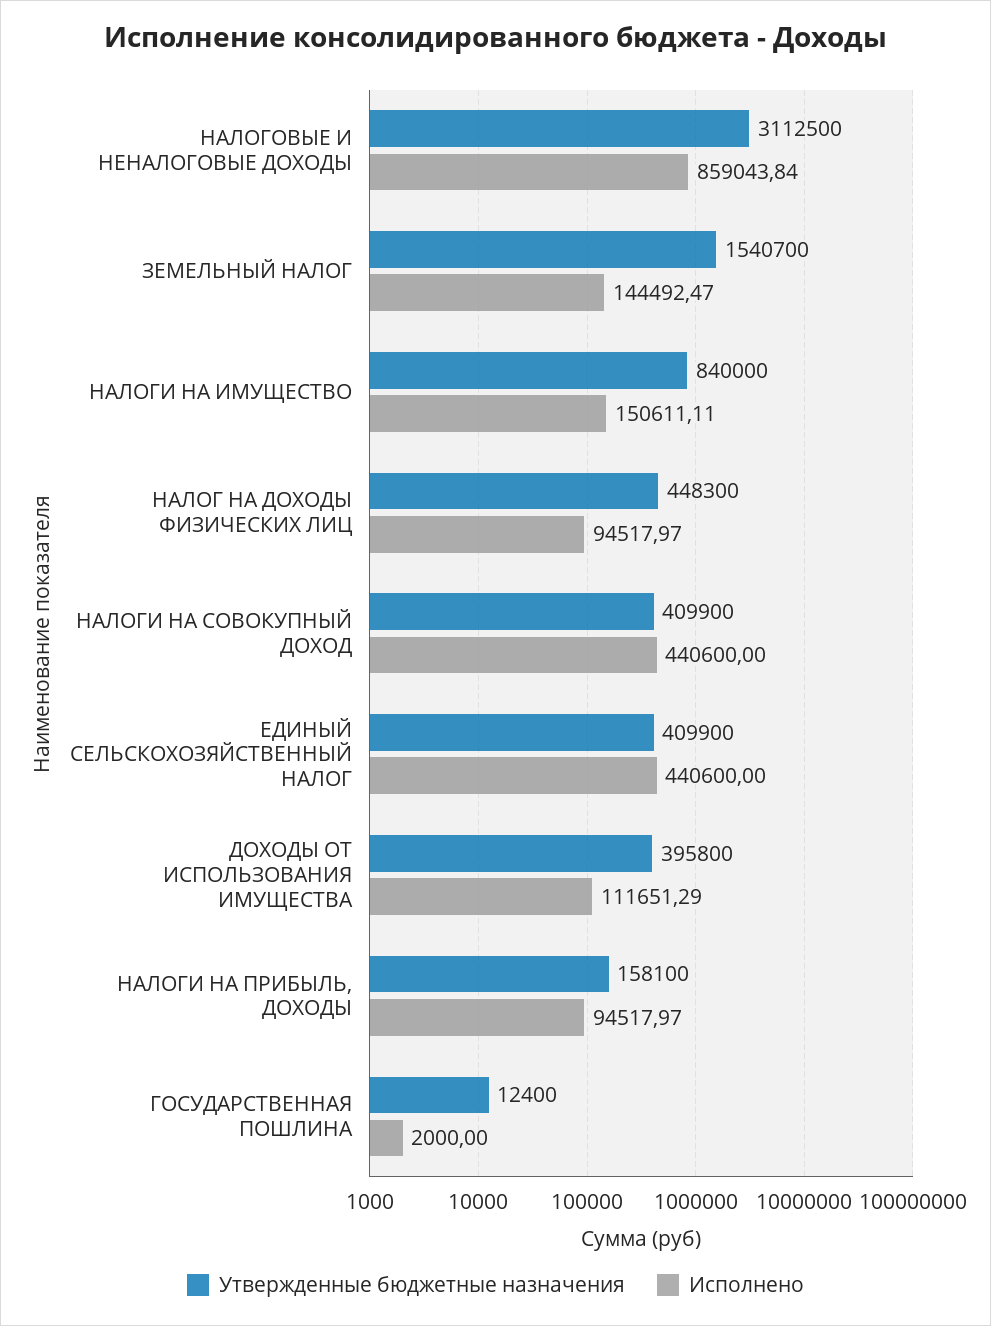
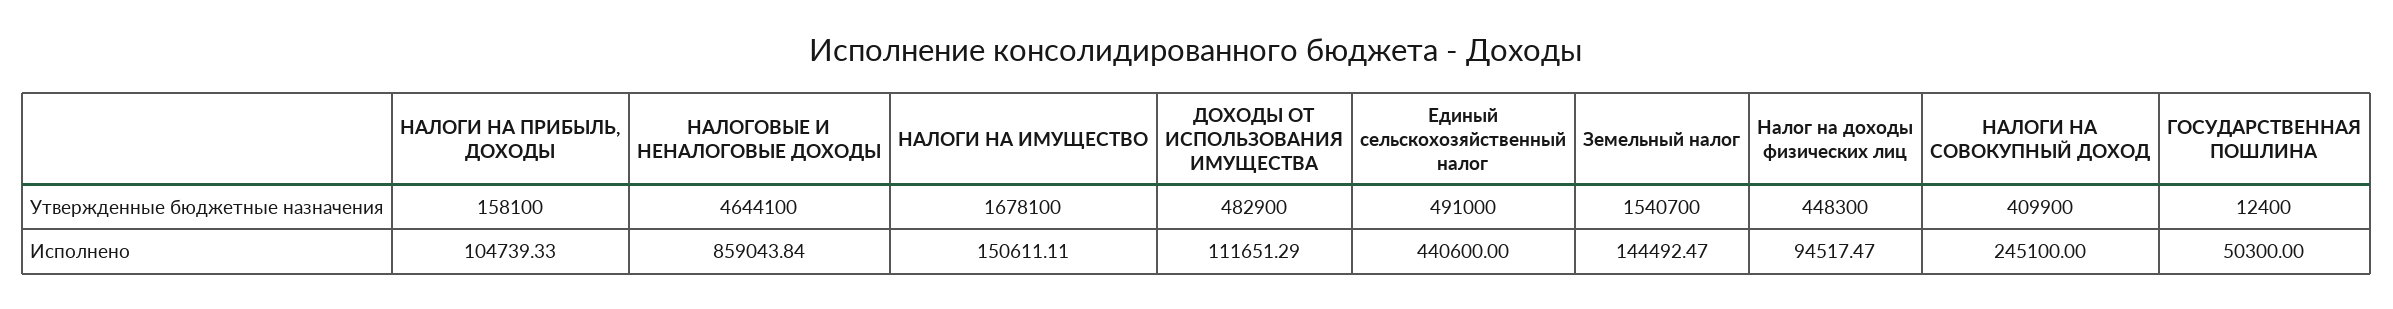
  {
    "Утвержденные бюджетные назначения": {
-     "НАЛОГОВЫЕ И НЕНАЛОГОВЫЕ ДОХОДЫ": 3112500,
+     "НАЛОГОВЫЕ И НЕНАЛОГОВЫЕ ДОХОДЫ": 4644100,
      "ЗЕМЕЛЬНЫЙ НАЛОГ": 1540700,
-     "НАЛОГИ НА ИМУЩЕСТВО": 840000,
+     "НАЛОГИ НА ИМУЩЕСТВО": 1678100,
      "НАЛОГ НА ДОХОДЫ ФИЗИЧЕСКИХ ЛИЦ": 448300,
      "НАЛОГИ НА СОВОКУПНЫЙ ДОХОД": 409900,
-     "ЕДИНЫЙ СЕЛЬСКОХОЗЯЙСТВЕННЫЙ НАЛОГ": 409900,
+     "ЕДИНЫЙ СЕЛЬСКОХОЗЯЙСТВЕННЫЙ НАЛОГ": 491000,
-     "ДОХОДЫ ОТ ИСПОЛЬЗОВАНИЯ ИМУЩЕСТВА": 395800,
+     "ДОХОДЫ ОТ ИСПОЛЬЗОВАНИЯ ИМУЩЕСТВА": 482900,
      "НАЛОГИ НА ПРИБЫЛЬ, ДОХОДЫ": 158100,
      "ГОСУДАРСТВЕННАЯ ПОШЛИНА": 12400
    },
    "Исполнено": {
      "НАЛОГОВЫЕ И НЕНАЛОГОВЫЕ ДОХОДЫ": 859043.84,
      "ЗЕМЕЛЬНЫЙ НАЛОГ": 144492.47,
      "НАЛОГИ НА ИМУЩЕСТВО": 150611.11,
-     "НАЛОГ НА ДОХОДЫ ФИЗИЧЕСКИХ ЛИЦ": 94517.97,
+     "НАЛОГ НА ДОХОДЫ ФИЗИЧЕСКИХ ЛИЦ": 94517.47,
-     "НАЛОГИ НА СОВОКУПНЫЙ ДОХОД": 440600,
+     "НАЛОГИ НА СОВОКУПНЫЙ ДОХОД": 245100,
      "ЕДИНЫЙ СЕЛЬСКОХОЗЯЙСТВЕННЫЙ НАЛОГ": 440600,
      "ДОХОДЫ ОТ ИСПОЛЬЗОВАНИЯ ИМУЩЕСТВА": 111651.29,
-     "НАЛОГИ НА ПРИБЫЛЬ, ДОХОДЫ": 94517.97,
+     "НАЛОГИ НА ПРИБЫЛЬ, ДОХОДЫ": 104739.33,
-     "ГОСУДАРСТВЕННАЯ ПОШЛИНА": 2000
+     "ГОСУДАРСТВЕННАЯ ПОШЛИНА": 50300
    }
  }

